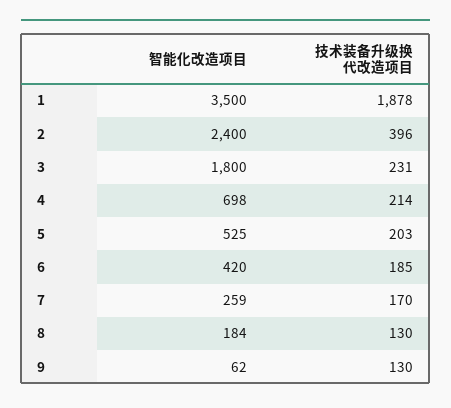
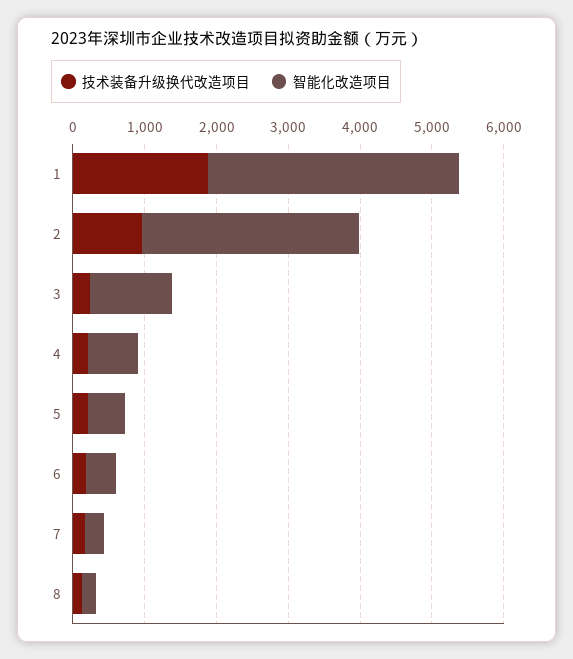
  {
    "智能化改造项目": {
      "1": 3500,
-     "2": 2400,
+     "2": 3000,
-     "3": 1800,
+     "3": 1200,
      "4": 698,
      "5": 525,
      "6": 420,
      "7": 259,
-     "8": 184,
+     "8": 184
-     "9": 62
    },
    "技术装备升级换代改造项目": {
      "1": 1878,
-     "2": 396,
+     "2": 1000,
      "3": 231,
      "4": 214,
      "5": 203,
      "6": 185,
      "7": 170,
-     "8": 130,
+     "8": 130
-     "9": 130
    }
  }

